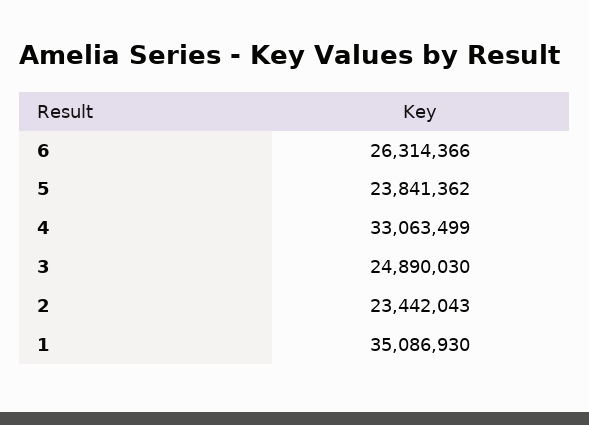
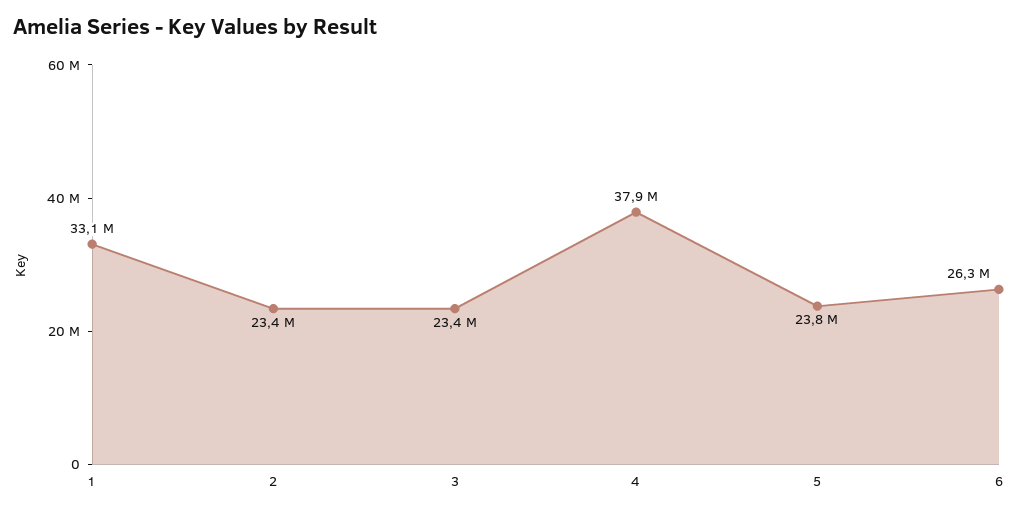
  {
    "6": 26314366,
    "5": 23841362,
-   "4": 33063499,
+   "4": 37900000,
-   "3": 24890030,
+   "3": 23400000,
    "2": 23442043,
-   "1": 35086930
+   "1": 33100000
  }

